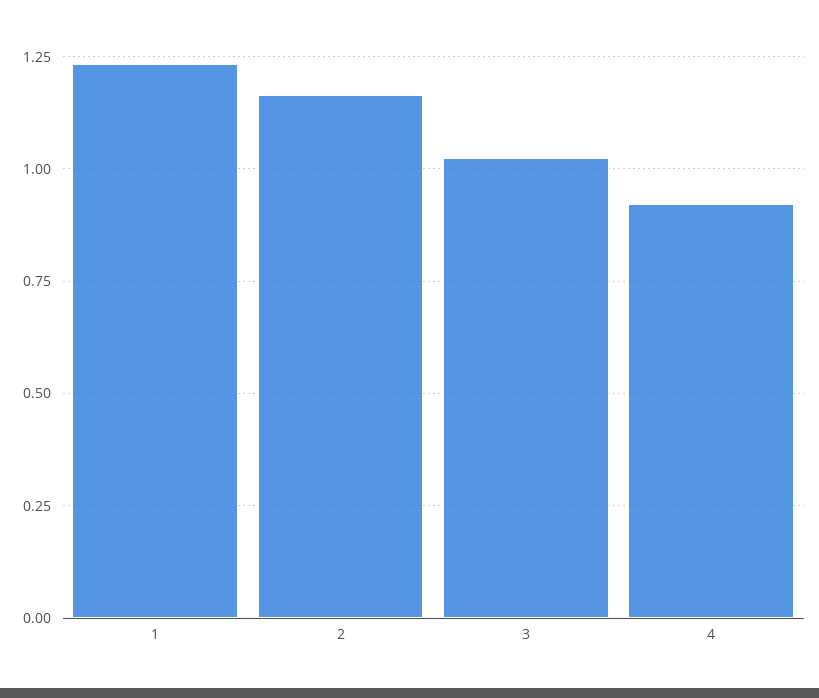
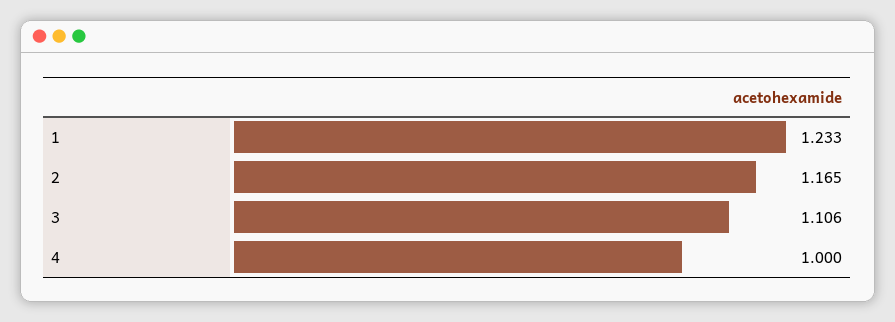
  {
    "1": 1.233,
    "2": 1.165,
-   "3": 1.025,
+   "3": 1.106,
-   "4": 0.925
+   "4": 1
  }

